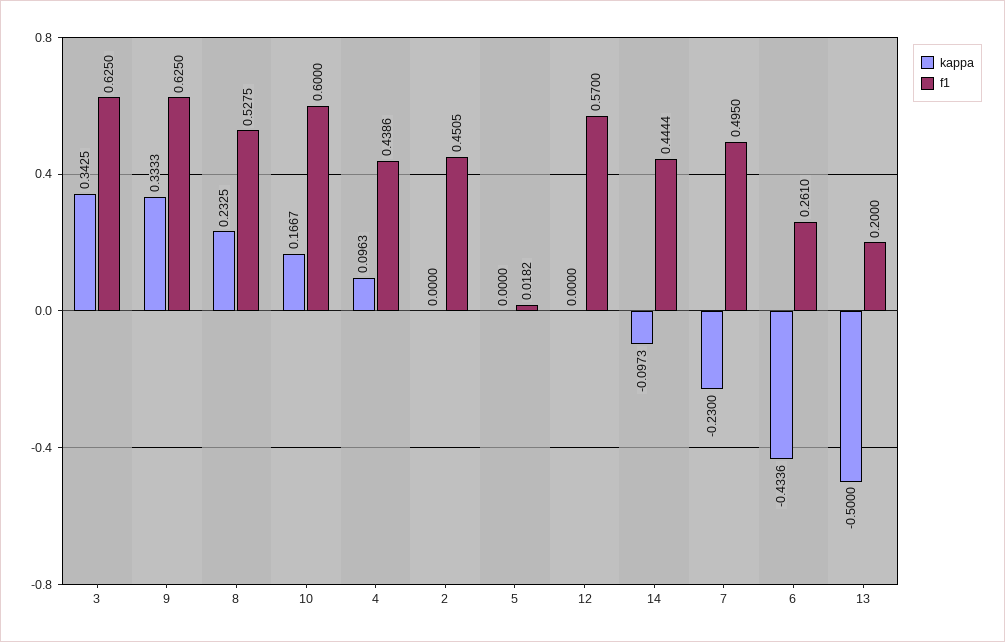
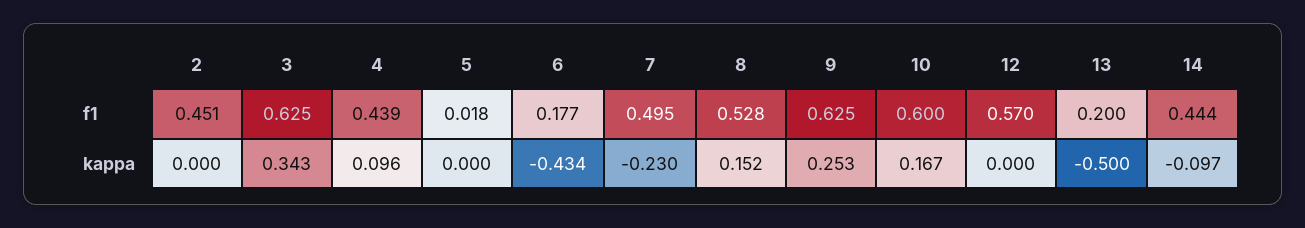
  {
    "kappa": {
      "3": 0.3425,
-     "9": 0.3333,
+     "9": 0.253,
-     "8": 0.2325,
+     "8": 0.152,
      "10": 0.1667,
      "4": 0.0963,
      "2": 0,
      "5": 0,
      "12": 0,
      "14": -0.0973,
      "7": -0.23,
      "6": -0.4336,
      "13": -0.5
    },
    "f1": {
      "3": 0.625,
      "9": 0.625,
      "8": 0.5275,
      "10": 0.6,
      "4": 0.4386,
      "2": 0.4505,
      "5": 0.0182,
      "12": 0.57,
      "14": 0.4444,
      "7": 0.495,
-     "6": 0.261,
+     "6": 0.177,
      "13": 0.2
    }
  }

